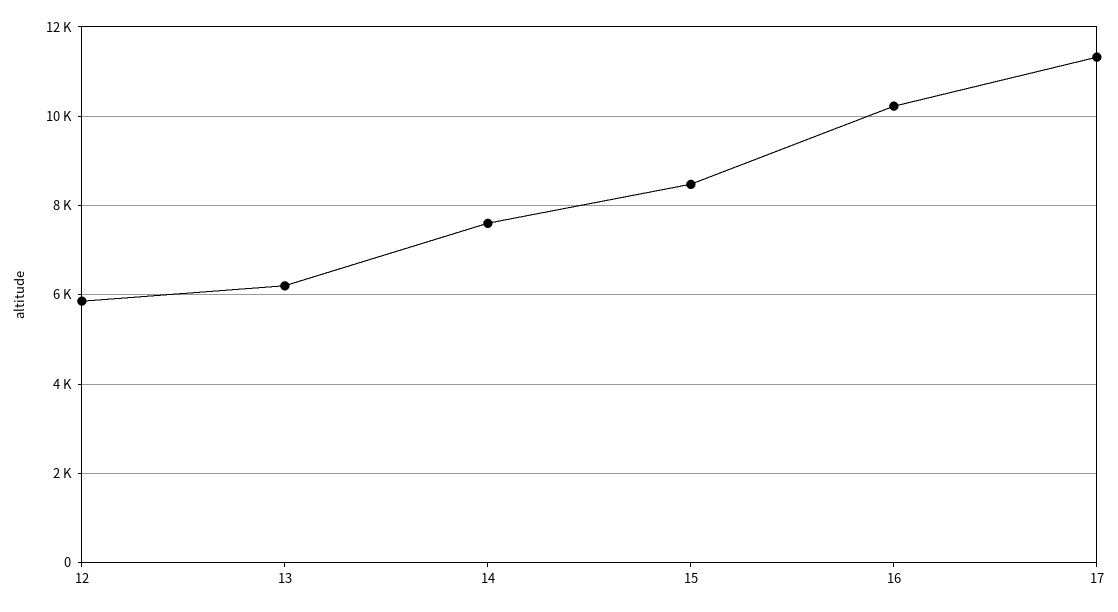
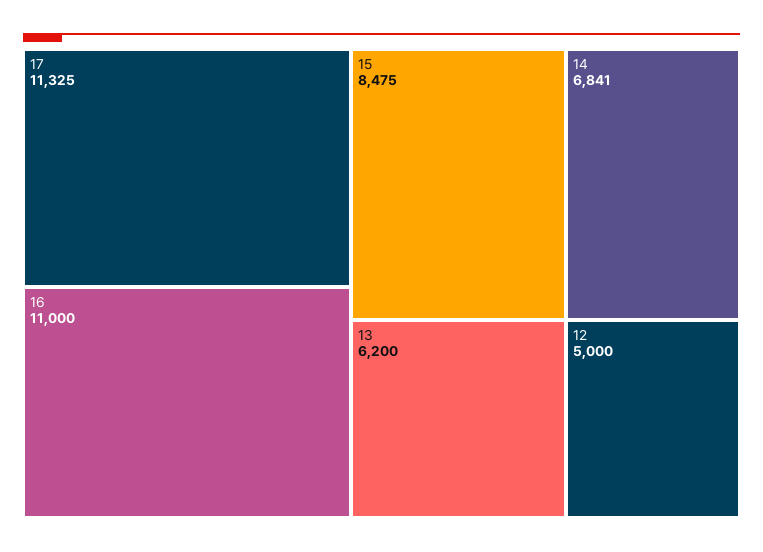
  {
-   "12": 5800,
+   "12": 5000,
    "13": 6200,
-   "14": 7600,
+   "14": 6841,
    "15": 8475,
-   "16": 10200,
+   "16": 11000,
    "17": 11325
  }

